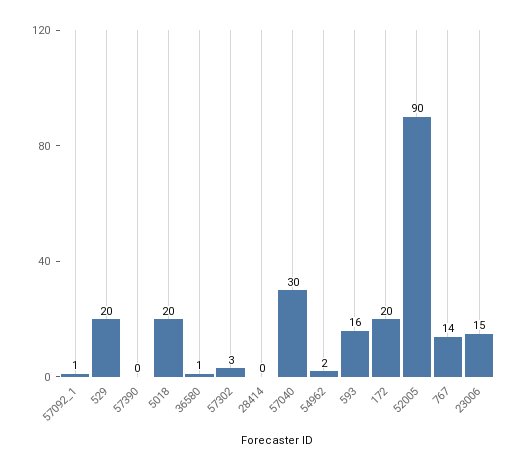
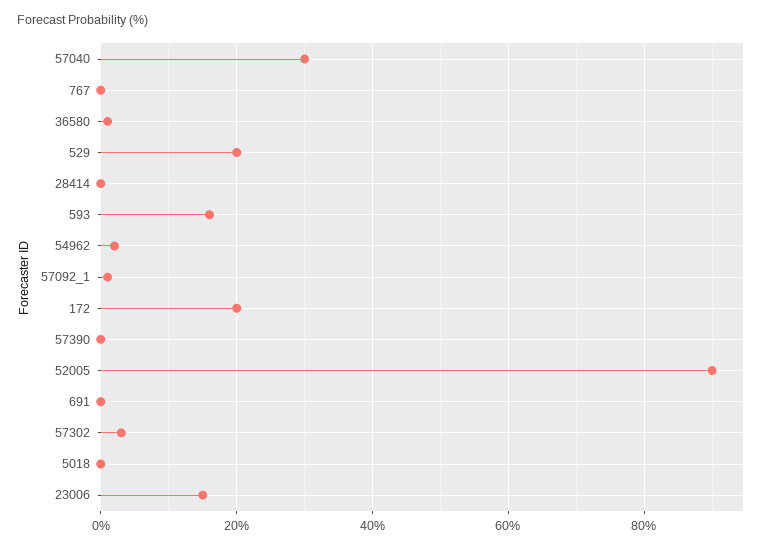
  {
    "57092_1": 1,
    "529": 20,
    "57390": 0,
-   "5018": 20,
+   "5018": 0,
    "36580": 1,
    "57302": 3,
    "28414": 0,
    "57040": 30,
    "54962": 2,
    "593": 16,
    "172": 20,
    "52005": 90,
-   "767": 14,
+   "767": 0,
-   "23006": 15
+   "23006": 15,
+   "691": 0
  }

